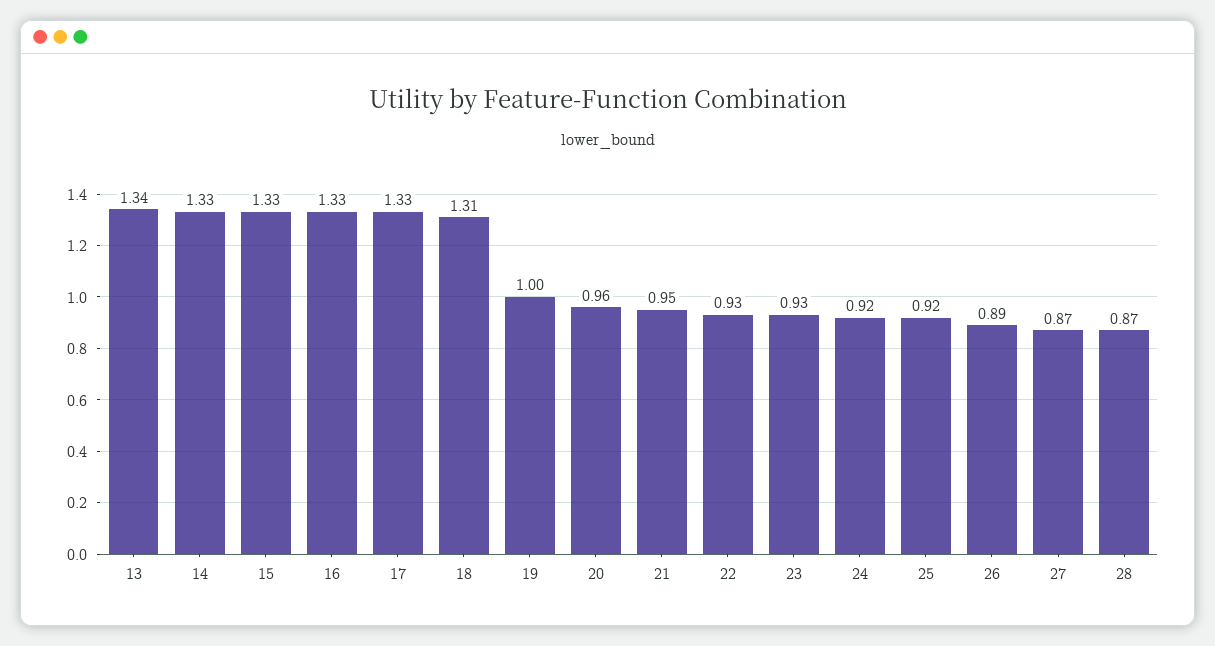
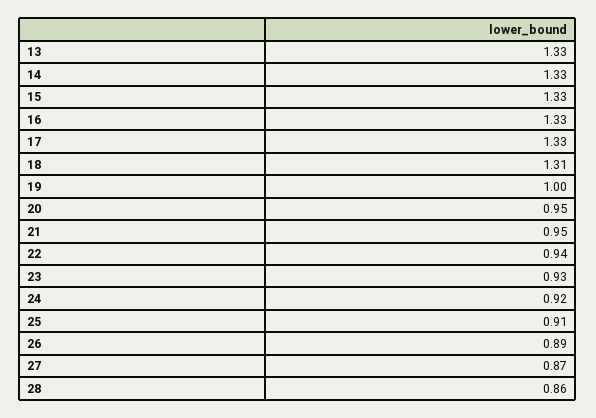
  {
-   "13": 1.34,
+   "13": 1.33,
    "14": 1.33,
    "15": 1.33,
    "16": 1.33,
    "17": 1.33,
    "18": 1.31,
    "19": 1,
-   "20": 0.96,
+   "20": 0.95,
    "21": 0.95,
-   "22": 0.93,
+   "22": 0.94,
    "23": 0.93,
    "24": 0.92,
-   "25": 0.92,
+   "25": 0.91,
    "26": 0.89,
    "27": 0.87,
-   "28": 0.87
+   "28": 0.86
  }

